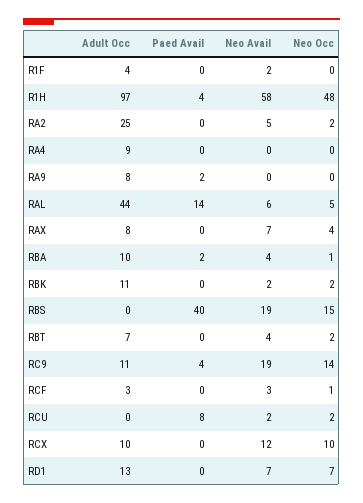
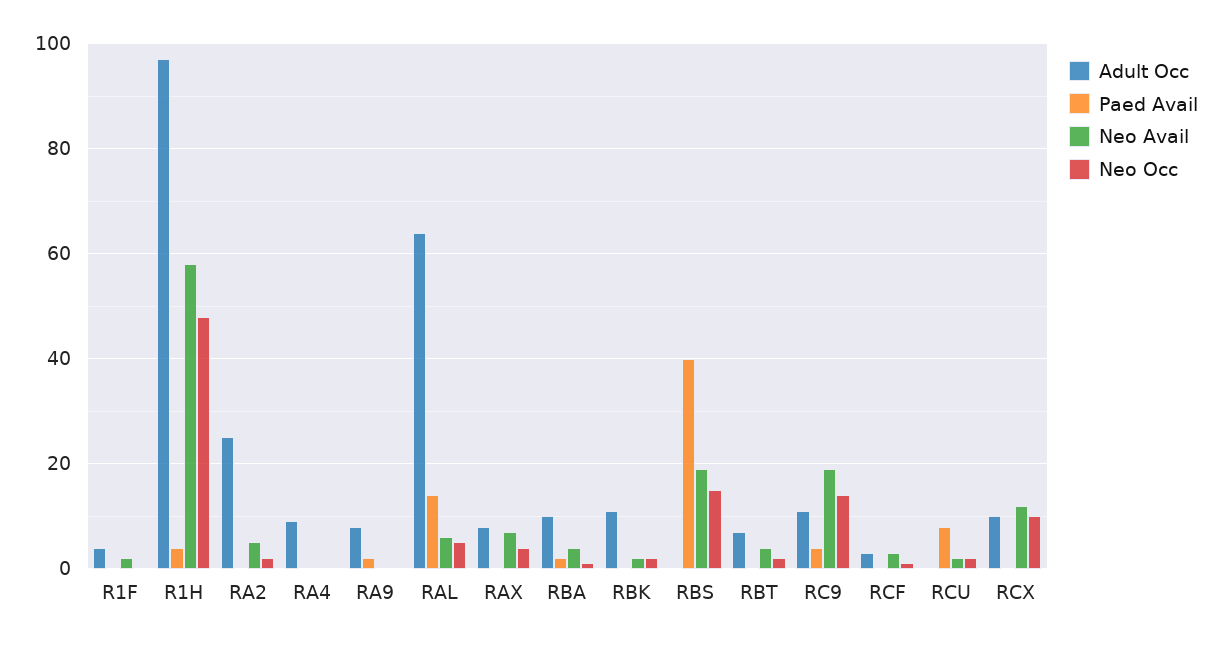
  {
    "Adult Occ": {
      "R1F": 4,
      "R1H": 97,
      "RA2": 25,
      "RA4": 9,
      "RA9": 8,
-     "RAL": 44,
+     "RAL": 65,
      "RAX": 8,
      "RBA": 10,
      "RBK": 11,
      "RBS": 0,
      "RBT": 7,
      "RC9": 11,
      "RCF": 3,
      "RCU": 0,
-     "RCX": 10,
+     "RCX": 10
-     "RD1": 13
    },
    "Paed Avail": {
      "R1F": 0,
      "R1H": 4,
      "RA2": 0,
      "RA4": 0,
      "RA9": 2,
      "RAL": 14,
      "RAX": 0,
      "RBA": 2,
      "RBK": 0,
      "RBS": 40,
      "RBT": 0,
      "RC9": 4,
      "RCF": 0,
      "RCU": 8,
-     "RCX": 0,
+     "RCX": 0
-     "RD1": 0
    },
    "Neo Avail": {
      "R1F": 2,
      "R1H": 58,
      "RA2": 5,
      "RA4": 0,
      "RA9": 0,
      "RAL": 6,
      "RAX": 7,
      "RBA": 4,
      "RBK": 2,
      "RBS": 19,
      "RBT": 4,
      "RC9": 19,
      "RCF": 3,
      "RCU": 2,
-     "RCX": 12,
+     "RCX": 12
-     "RD1": 7
    },
    "Neo Occ": {
      "R1F": 0,
      "R1H": 48,
      "RA2": 2,
      "RA4": 0,
      "RA9": 0,
      "RAL": 5,
      "RAX": 4,
      "RBA": 1,
      "RBK": 2,
      "RBS": 15,
      "RBT": 2,
      "RC9": 14,
      "RCF": 1,
      "RCU": 2,
-     "RCX": 10,
+     "RCX": 10
-     "RD1": 7
    }
  }

